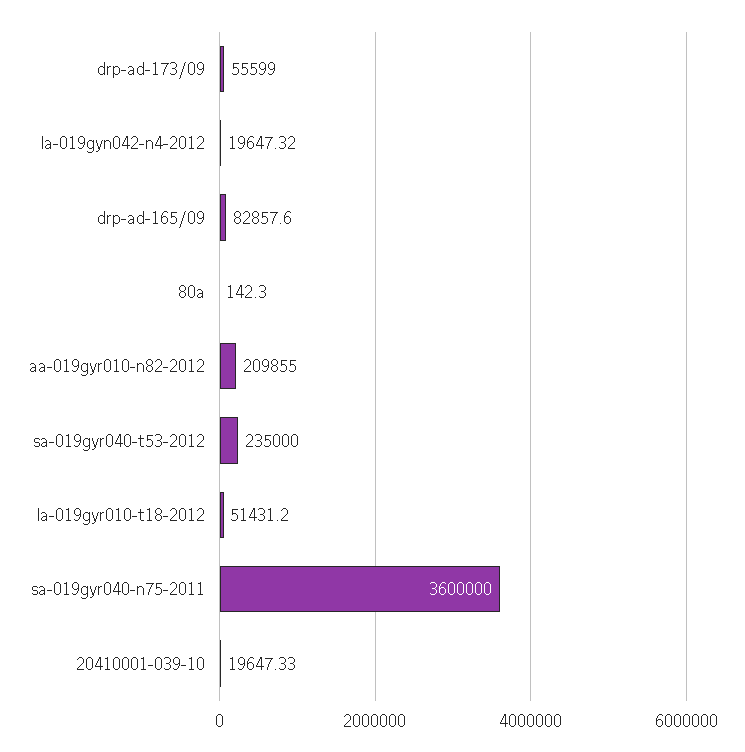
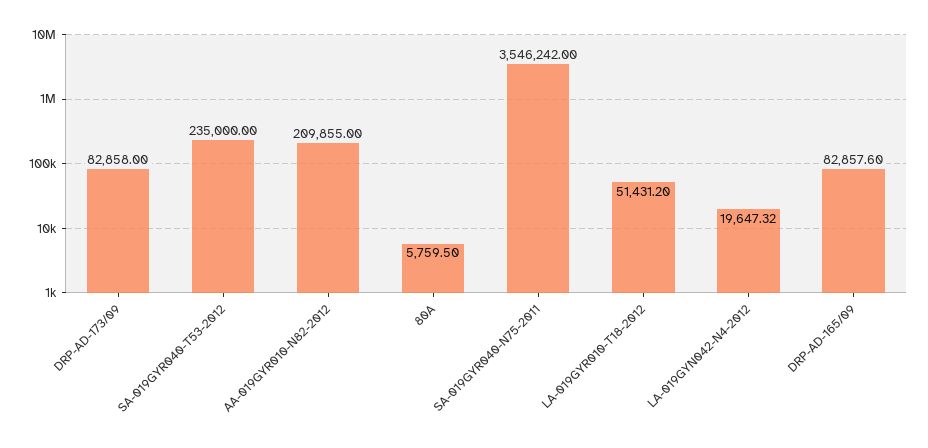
  {
-   "drp-ad-173/09": 55599,
+   "drp-ad-173/09": 82858,
    "la-019gyn042-n4-2012": 19647.32,
    "drp-ad-165/09": 82857.6,
-   "80a": 142.3,
+   "80a": 5759.5,
    "aa-019gyr010-n82-2012": 209855,
    "sa-019gyr040-t53-2012": 235000,
    "la-019gyr010-t18-2012": 51431.2,
-   "sa-019gyr040-n75-2011": 3600000,
+   "sa-019gyr040-n75-2011": 3546242
-   "20410001-039-10": 19647.33
  }

